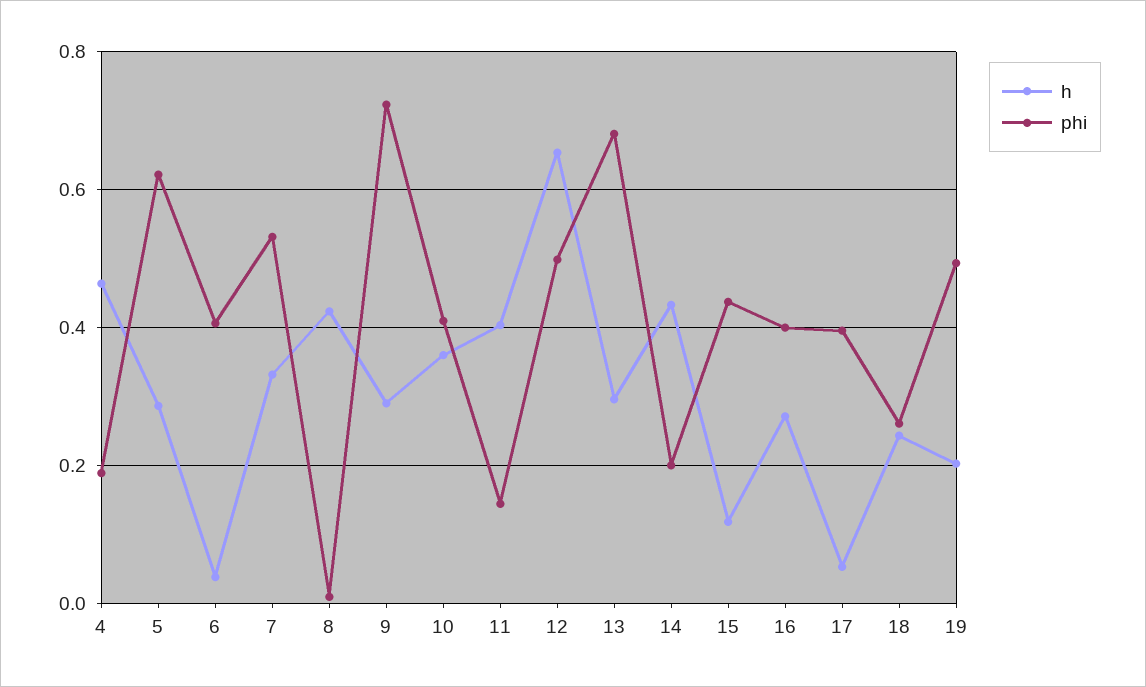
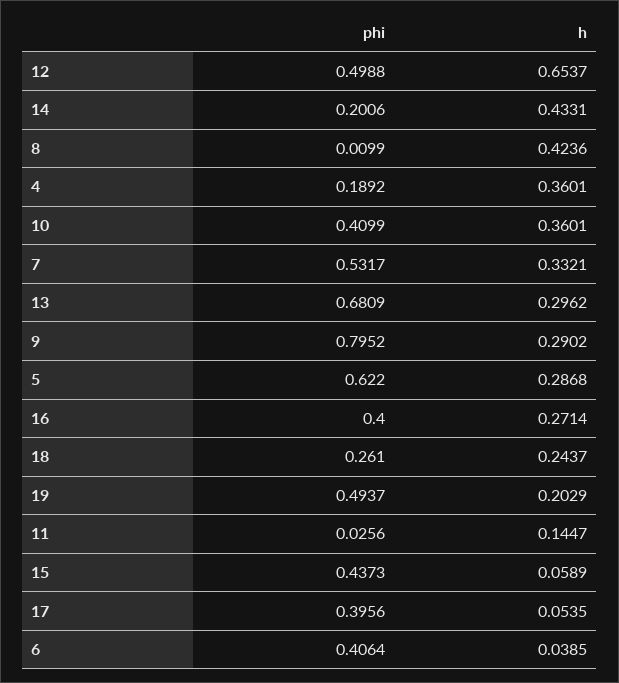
  {
    "h": {
-     "4": 0.46,
+     "4": 0.3601,
      "5": 0.2868,
      "6": 0.0385,
      "7": 0.3321,
      "8": 0.4236,
      "9": 0.2902,
      "10": 0.3601,
-     "11": 0.4,
+     "11": 0.1447,
      "12": 0.6537,
      "13": 0.2962,
      "14": 0.4331,
-     "15": 0.12,
+     "15": 0.0589,
      "16": 0.2714,
      "17": 0.0535,
      "18": 0.2437,
      "19": 0.2029
    },
    "phi": {
      "4": 0.1892,
      "5": 0.622,
      "6": 0.4064,
      "7": 0.5317,
      "8": 0.0099,
-     "9": 0.72,
+     "9": 0.7952,
      "10": 0.4099,
-     "11": 0.14,
+     "11": 0.0256,
      "12": 0.4988,
      "13": 0.6809,
      "14": 0.2006,
      "15": 0.4373,
      "16": 0.4,
      "17": 0.3956,
      "18": 0.261,
      "19": 0.4937
    }
  }

